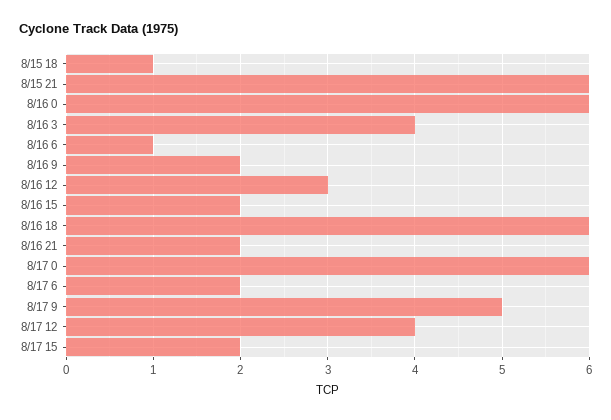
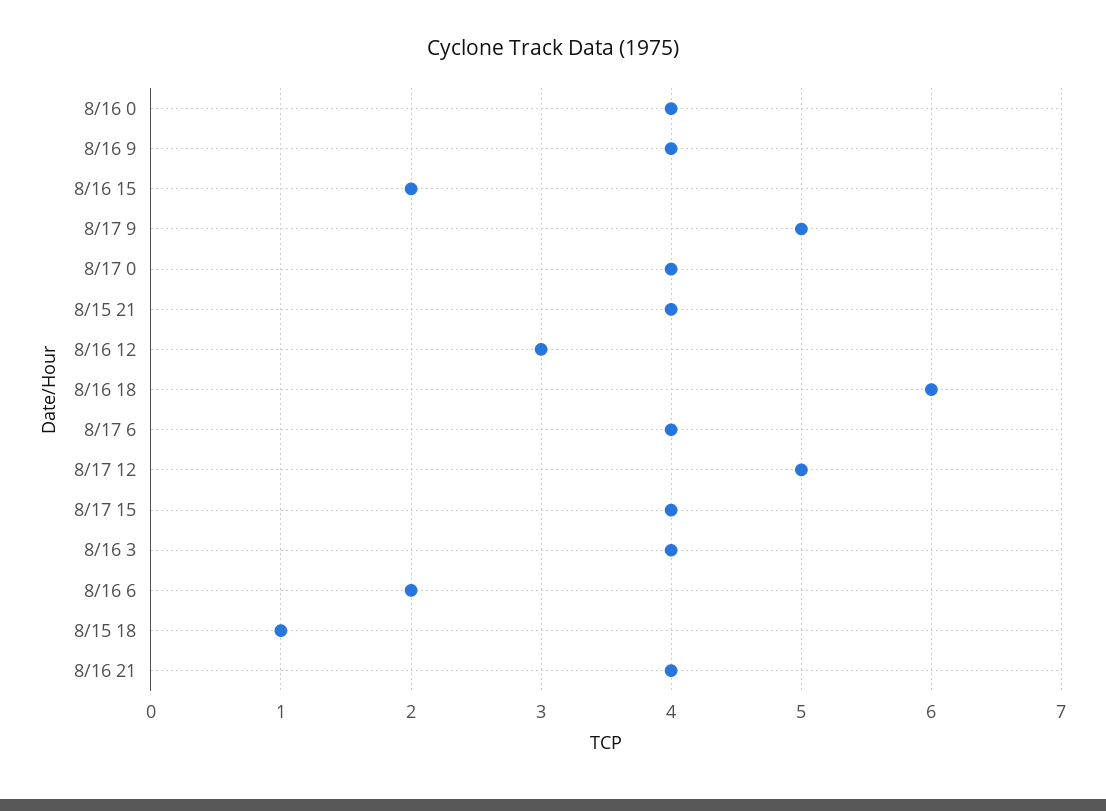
  {
    "8/15 18": 1,
-   "8/15 21": 6,
+   "8/15 21": 4,
-   "8/16 0": 6,
+   "8/16 0": 4,
    "8/16 3": 4,
-   "8/16 6": 1,
+   "8/16 6": 2,
-   "8/16 9": 2,
+   "8/16 9": 4,
    "8/16 12": 3,
    "8/16 15": 2,
    "8/16 18": 6,
-   "8/16 21": 2,
+   "8/16 21": 4,
-   "8/17 0": 6,
+   "8/17 0": 4,
-   "8/17 6": 2,
+   "8/17 6": 4,
    "8/17 9": 5,
-   "8/17 12": 4,
+   "8/17 12": 5,
-   "8/17 15": 2
+   "8/17 15": 4
  }

